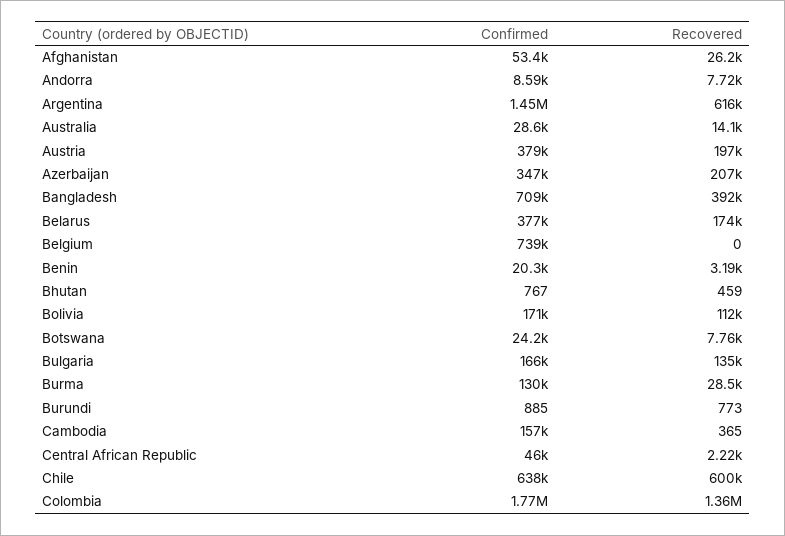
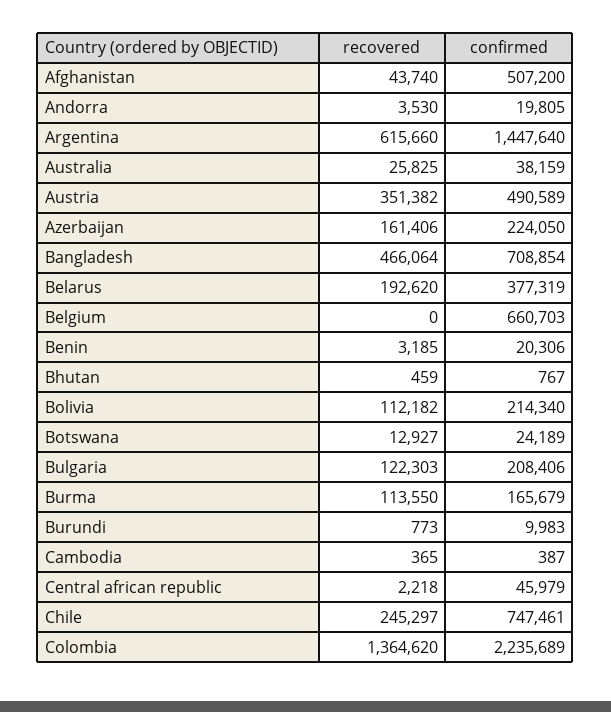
  {
    "Confirmed": {
-     "Afghanistan": 53400,
+     "Afghanistan": 507200,
-     "Andorra": 8590,
+     "Andorra": 19805,
      "Argentina": 1447640,
-     "Australia": 28600,
+     "Australia": 38159,
-     "Austria": 379000,
+     "Austria": 490589,
-     "Azerbaijan": 347000,
+     "Azerbaijan": 224050,
      "Bangladesh": 708854,
      "Belarus": 377319,
-     "Belgium": 739000,
+     "Belgium": 660703,
      "Benin": 20306,
      "Bhutan": 767,
-     "Bolivia": 171000,
+     "Bolivia": 214340,
      "Botswana": 24189,
-     "Bulgaria": 166000,
+     "Bulgaria": 208406,
-     "Burma": 130000,
+     "Burma": 165679,
-     "Burundi": 885,
+     "Burundi": 9983,
-     "Cambodia": 157000,
+     "Cambodia": 387,
      "Central African Republic": 45979,
-     "Chile": 638000,
+     "Chile": 747461,
-     "Colombia": 1770000
+     "Colombia": 2235689
    },
    "Recovered": {
-     "Afghanistan": 26200,
+     "Afghanistan": 43740,
-     "Andorra": 7720,
+     "Andorra": 3530,
      "Argentina": 615660,
-     "Australia": 14100,
+     "Australia": 25825,
-     "Austria": 197000,
+     "Austria": 351382,
-     "Azerbaijan": 207000,
+     "Azerbaijan": 161406,
-     "Bangladesh": 392000,
+     "Bangladesh": 466064,
-     "Belarus": 174000,
+     "Belarus": 192620,
      "Belgium": 0,
      "Benin": 3185,
      "Bhutan": 459,
      "Bolivia": 112182,
-     "Botswana": 7760,
+     "Botswana": 12927,
-     "Bulgaria": 135000,
+     "Bulgaria": 122303,
-     "Burma": 28500,
+     "Burma": 113550,
      "Burundi": 773,
      "Cambodia": 365,
      "Central African Republic": 2218,
-     "Chile": 600000,
+     "Chile": 245297,
      "Colombia": 1364620
    }
  }

